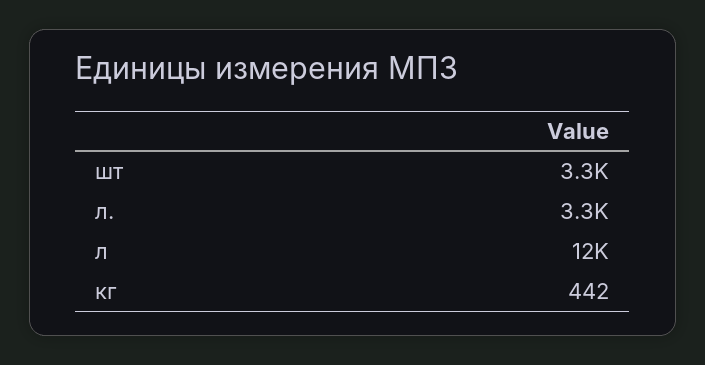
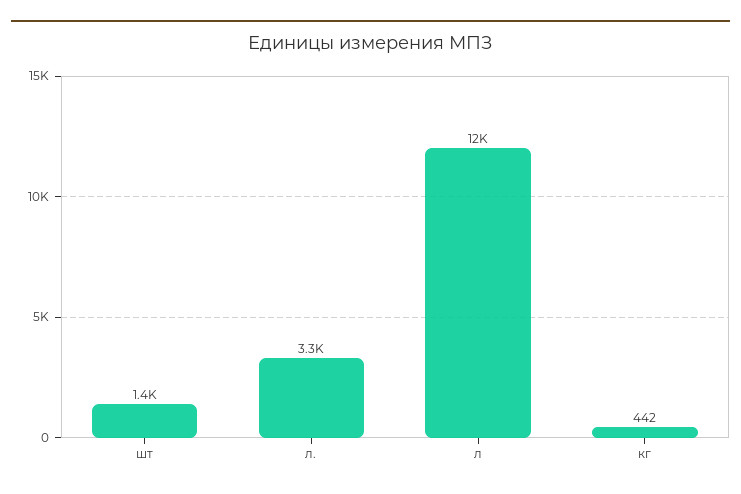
  {
-   "шт": 3300,
+   "шт": 1400,
    "л.": 3300,
    "л": 12000,
    "кг": 442
  }

